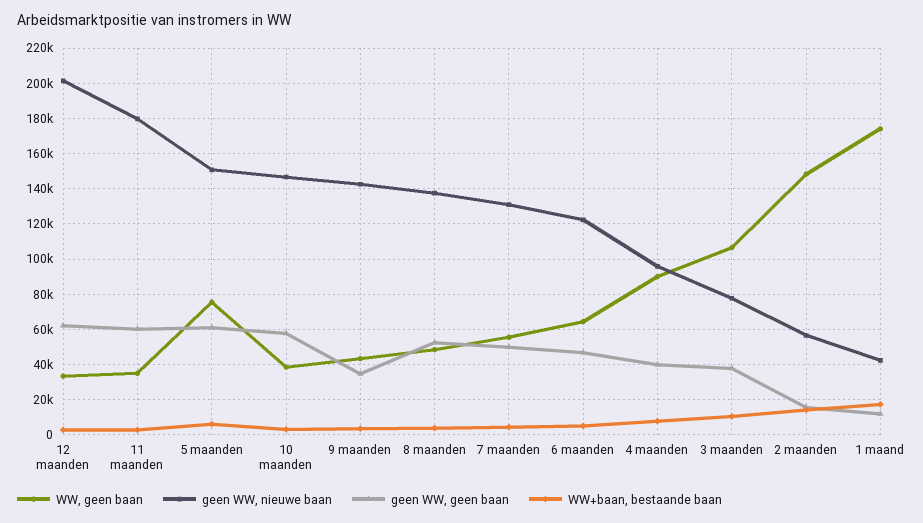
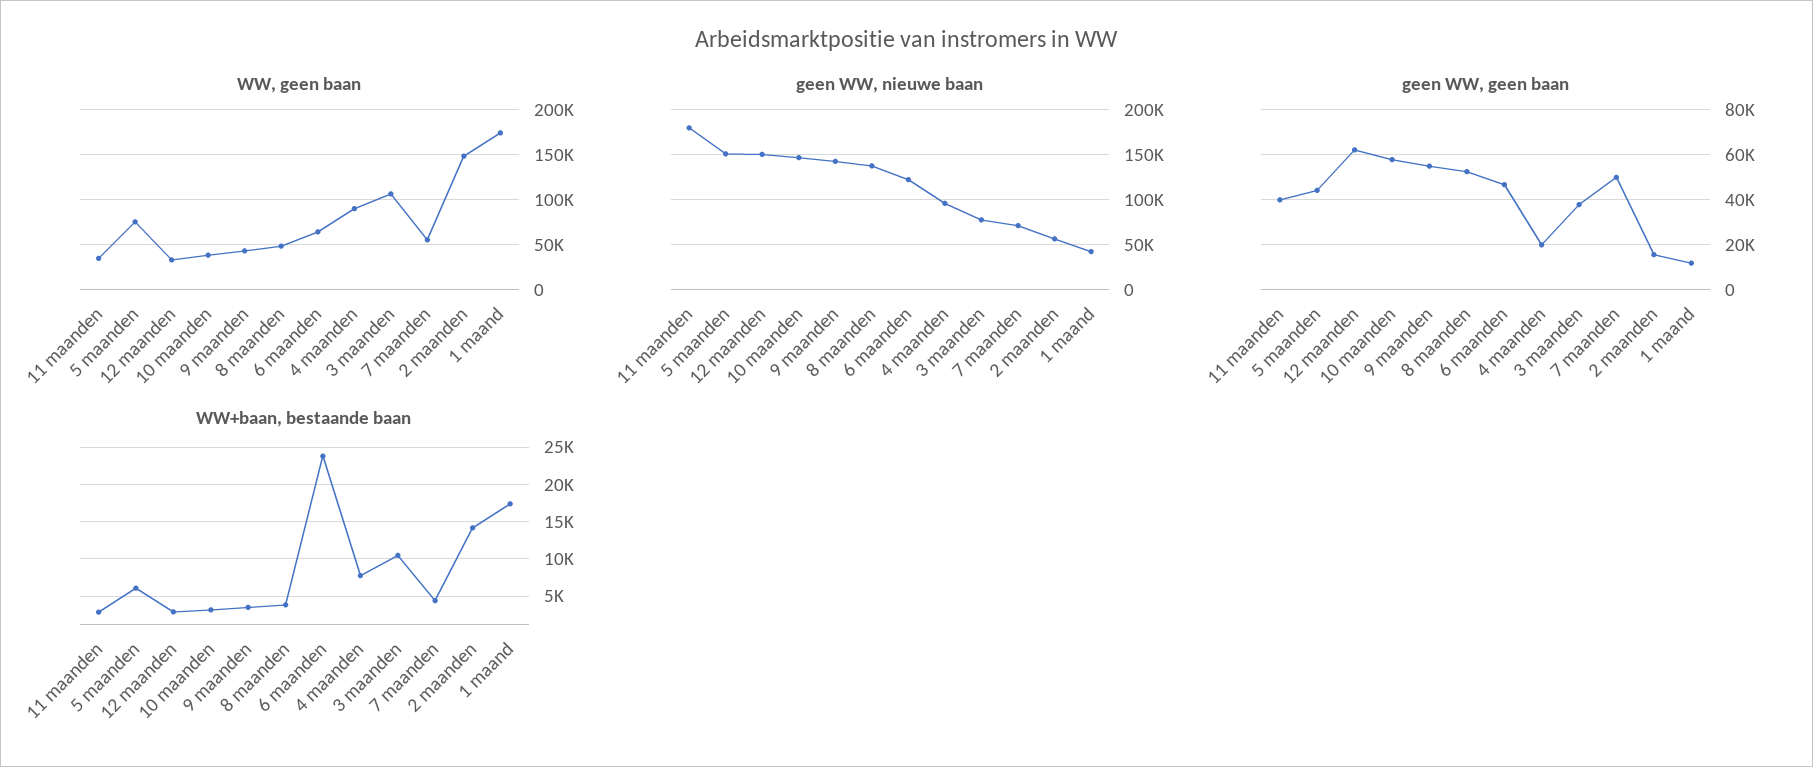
  {
    "WW, geen baan": {
      "12 maanden": 35000,
      "11 maanden": 35000,
      "5 maanden": 75000,
      "10 maanden": 40000,
      "9 maanden": 45000,
      "8 maanden": 50000,
      "7 maanden": 55000,
      "6 maanden": 65000,
      "4 maanden": 90000,
      "3 maanden": 105000,
      "2 maanden": 150000,
      "1 maand": 175000
    },
    "geen WW, nieuwe baan": {
-     "12 maanden": 200000,
+     "12 maanden": 150000,
      "11 maanden": 180000,
      "5 maanden": 150000,
      "10 maanden": 145000,
      "9 maanden": 145000,
      "8 maanden": 140000,
-     "7 maanden": 130000,
+     "7 maanden": 70000,
      "6 maanden": 120000,
      "4 maanden": 95000,
      "3 maanden": 80000,
      "2 maanden": 55000,
      "1 maand": 40000
    },
    "geen WW, geen baan": {
      "12 maanden": 60000,
-     "11 maanden": 60000,
+     "11 maanden": 40000,
-     "5 maanden": 60000,
+     "5 maanden": 45000,
      "10 maanden": 60000,
-     "9 maanden": 35000,
+     "9 maanden": 55000,
      "8 maanden": 50000,
      "7 maanden": 50000,
      "6 maanden": 45000,
-     "4 maanden": 40000,
+     "4 maanden": 20000,
      "3 maanden": 40000,
      "2 maanden": 15000,
      "1 maand": 10000
    },
    "WW+baan, bestaande baan": {
      "12 maanden": 3000,
      "11 maanden": 3000,
      "5 maanden": 6000,
      "10 maanden": 3000,
      "9 maanden": 4000,
      "8 maanden": 4000,
      "7 maanden": 4000,
-     "6 maanden": 5000,
+     "6 maanden": 24000,
      "4 maanden": 8000,
      "3 maanden": 10000,
      "2 maanden": 14000,
      "1 maand": 17000
    }
  }

